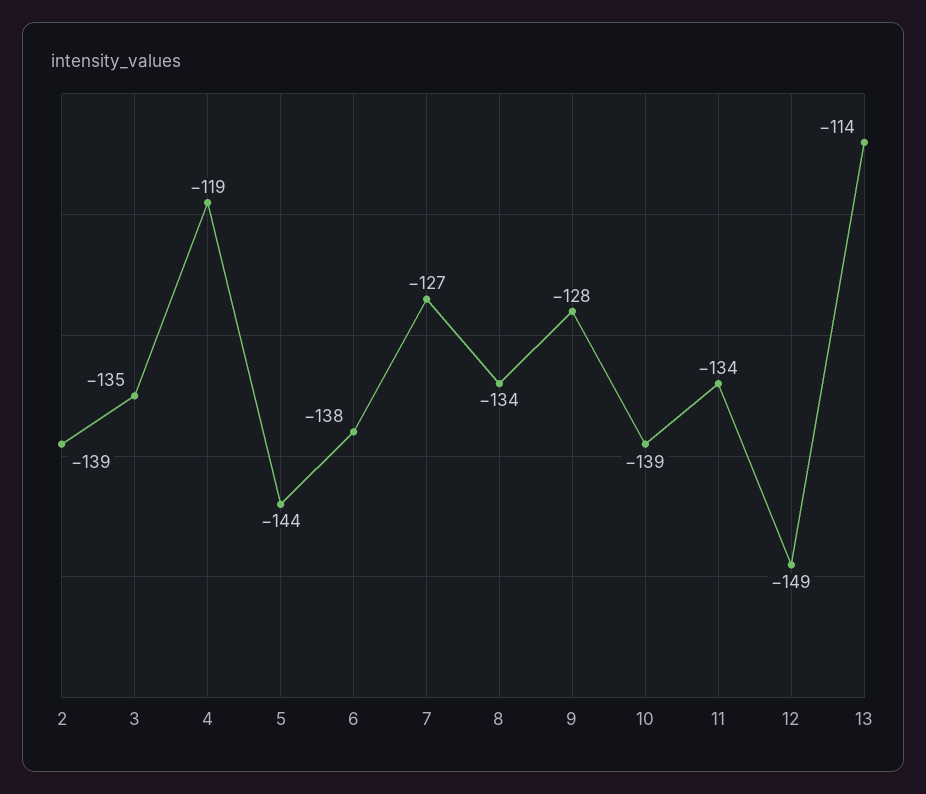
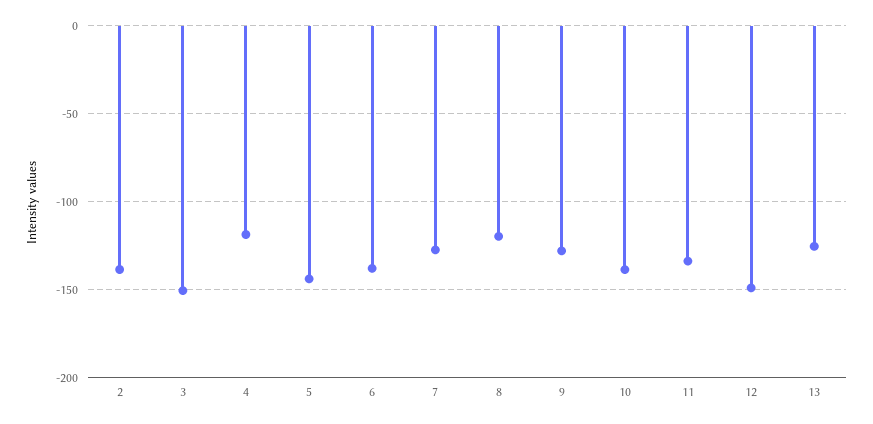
  {
    "2": -139,
-   "3": -135,
+   "3": -150,
    "4": -119,
    "5": -144,
    "6": -138,
    "7": -127,
-   "8": -134,
+   "8": -120,
    "9": -128,
    "10": -139,
    "11": -134,
    "12": -149,
-   "13": -114
+   "13": -125
  }

